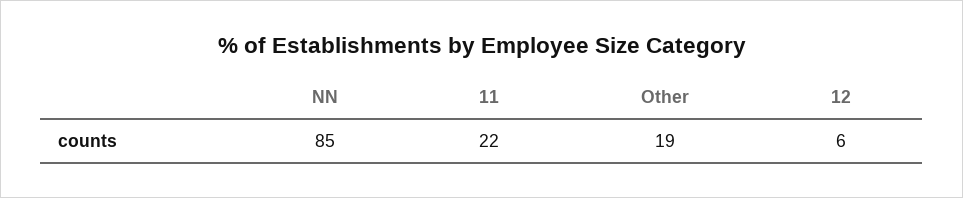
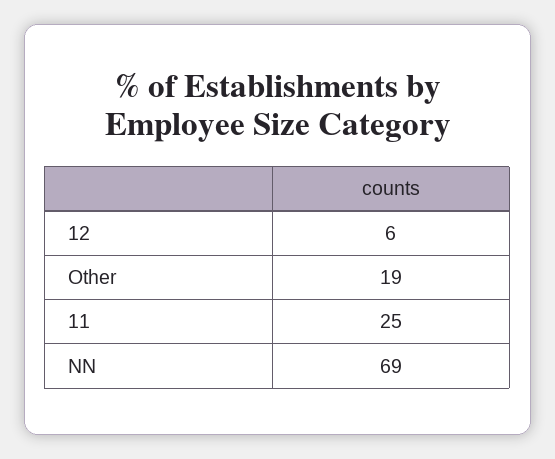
  {
-   "NN": 85,
+   "NN": 69,
-   "11": 22,
+   "11": 25,
    "Other": 19,
    "12": 6
  }

